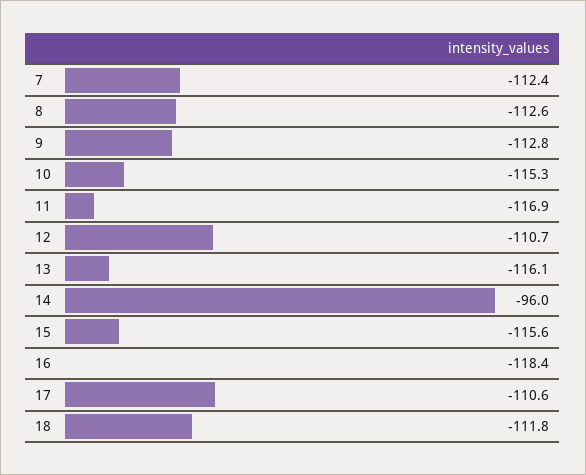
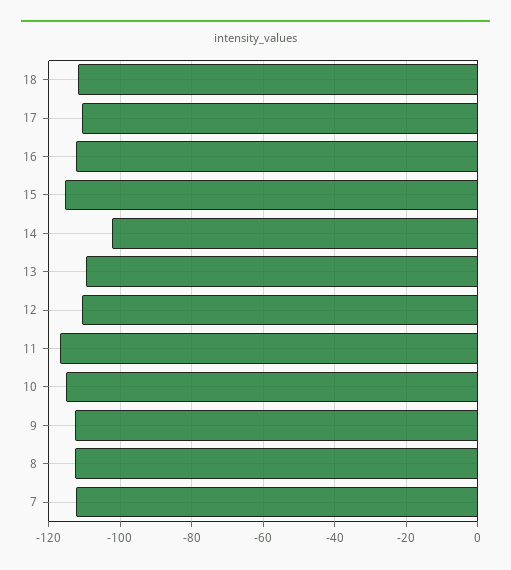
  {
    "7": -112.4,
    "8": -112.6,
    "9": -112.8,
    "10": -115.3,
    "11": -116.9,
    "12": -110.7,
-   "13": -116.1,
+   "13": -110,
-   "14": -96,
+   "14": -102,
    "15": -115.6,
-   "16": -118.4,
+   "16": -112,
    "17": -110.6,
    "18": -111.8
  }

